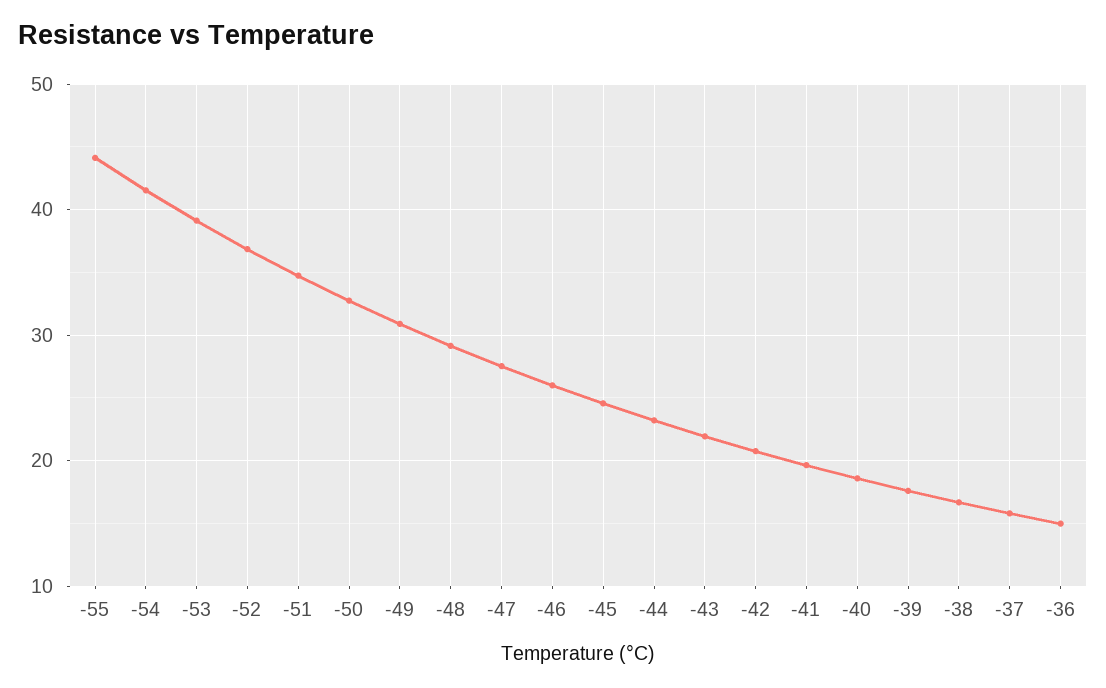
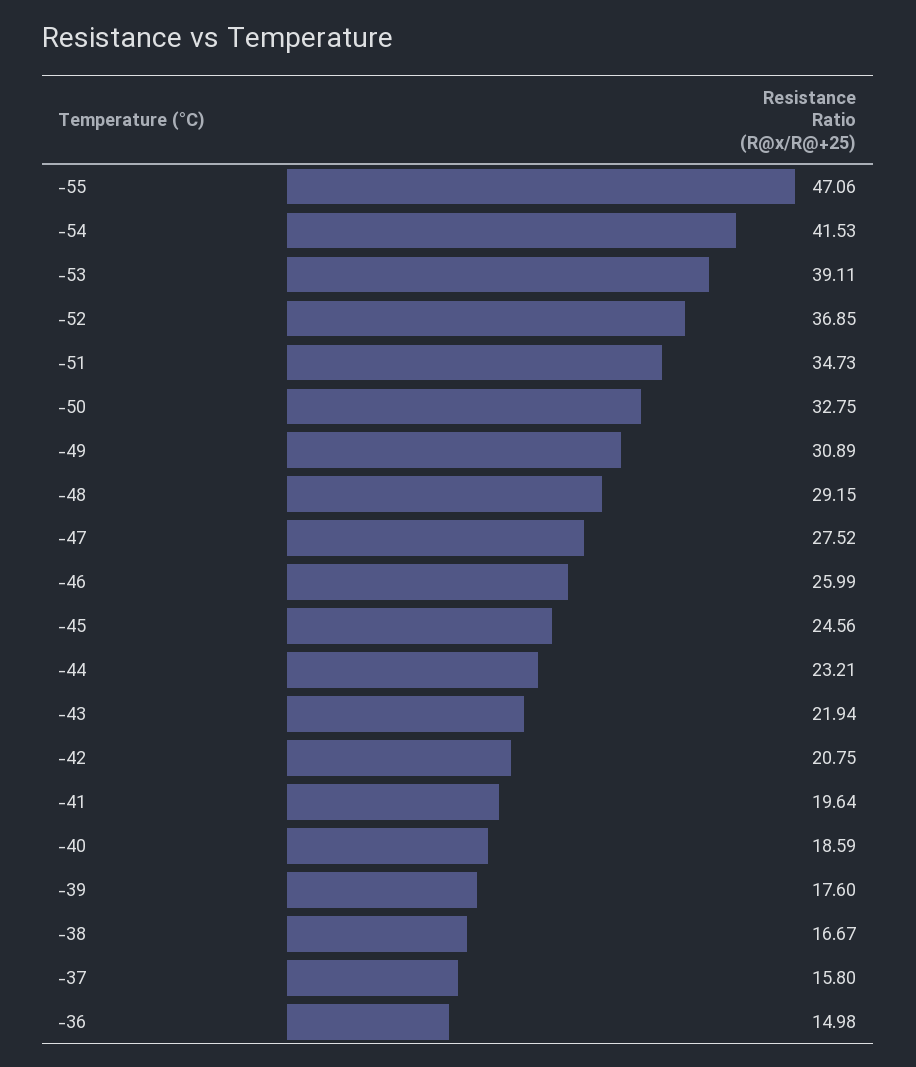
  {
-   "-55": 44,
+   "-55": 47.06,
    "-54": 41.53,
    "-53": 39.11,
    "-52": 36.85,
    "-51": 34.73,
    "-50": 32.75,
    "-49": 30.89,
    "-48": 29.15,
    "-47": 27.52,
    "-46": 25.99,
    "-45": 24.56,
    "-44": 23.21,
    "-43": 21.94,
    "-42": 20.75,
    "-41": 19.64,
    "-40": 18.59,
    "-39": 17.6,
    "-38": 16.67,
    "-37": 15.8,
    "-36": 14.98
  }

